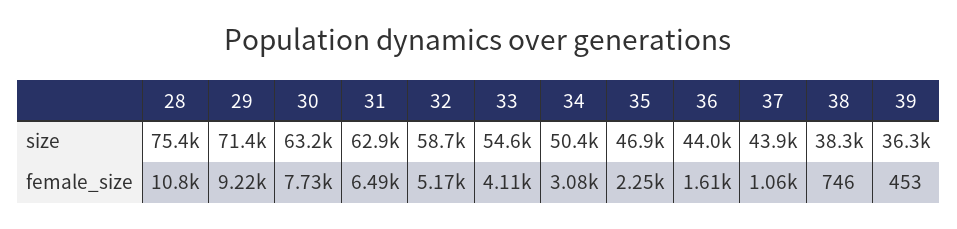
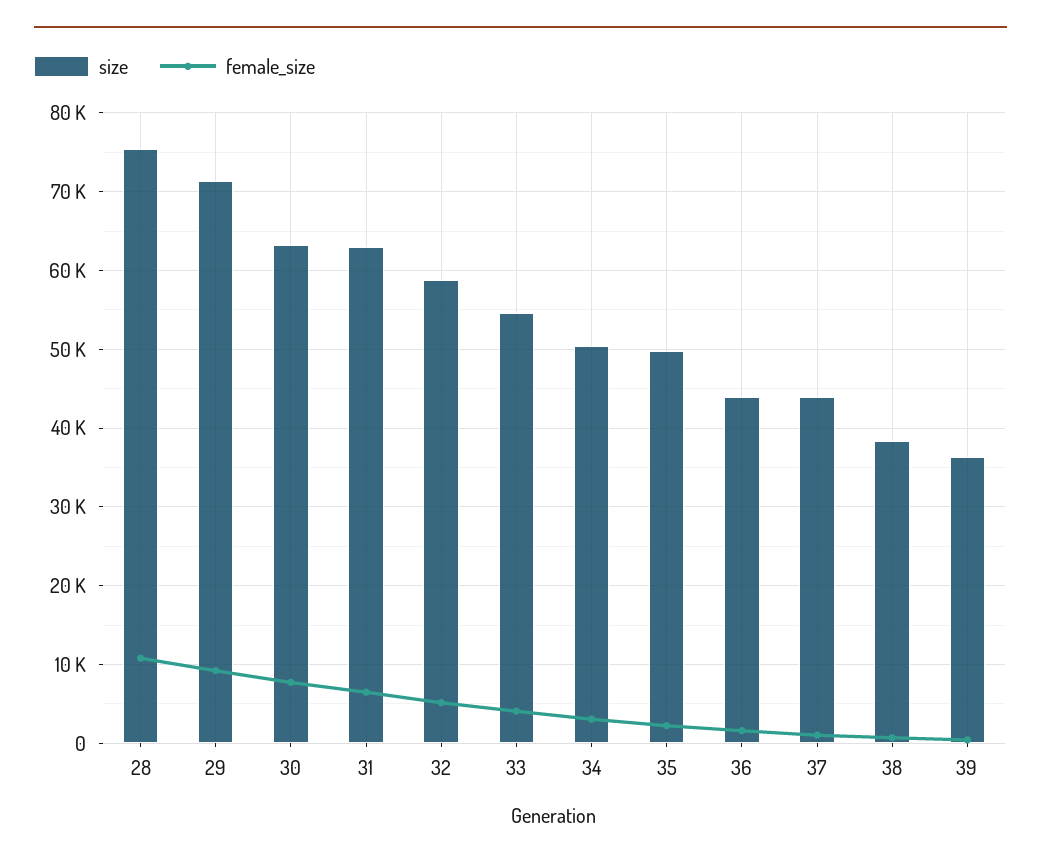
  {
    "size": {
      "28": 75400,
      "29": 71400,
      "30": 63200,
      "31": 62900,
      "32": 58700,
      "33": 54600,
      "34": 50400,
-     "35": 46900,
+     "35": 50000,
      "36": 44000,
      "37": 43900,
      "38": 38300,
      "39": 36300
    },
    "female_size": {
      "28": 10800,
      "29": 9220,
      "30": 7730,
      "31": 6490,
      "32": 5170,
      "33": 4110,
      "34": 3080,
      "35": 2250,
      "36": 1610,
      "37": 1060,
      "38": 746,
      "39": 453
    }
  }

